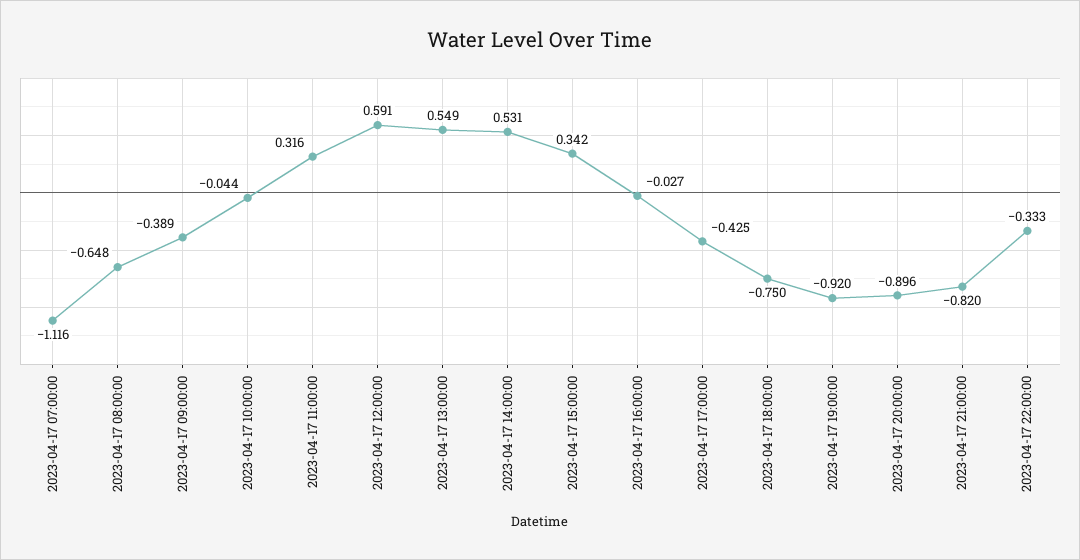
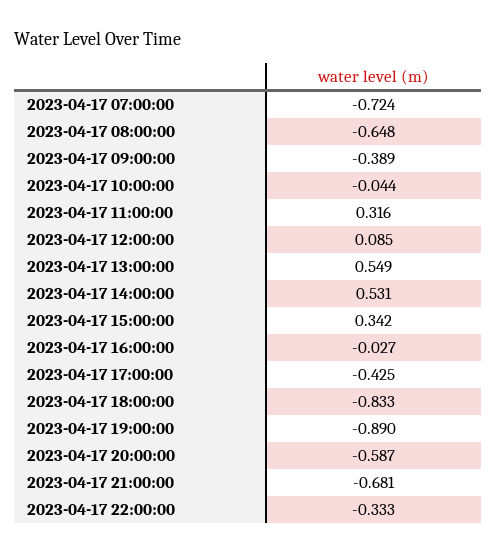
  {
-   "2023-04-17 07:00:00": -1.116,
+   "2023-04-17 07:00:00": -0.724,
    "2023-04-17 08:00:00": -0.648,
    "2023-04-17 09:00:00": -0.389,
    "2023-04-17 10:00:00": -0.044,
    "2023-04-17 11:00:00": 0.316,
-   "2023-04-17 12:00:00": 0.591,
+   "2023-04-17 12:00:00": 0.085,
    "2023-04-17 13:00:00": 0.549,
    "2023-04-17 14:00:00": 0.531,
    "2023-04-17 15:00:00": 0.342,
    "2023-04-17 16:00:00": -0.027,
    "2023-04-17 17:00:00": -0.425,
-   "2023-04-17 18:00:00": -0.75,
+   "2023-04-17 18:00:00": -0.833,
-   "2023-04-17 19:00:00": -0.92,
+   "2023-04-17 19:00:00": -0.89,
-   "2023-04-17 20:00:00": -0.896,
+   "2023-04-17 20:00:00": -0.587,
-   "2023-04-17 21:00:00": -0.82,
+   "2023-04-17 21:00:00": -0.681,
    "2023-04-17 22:00:00": -0.333
  }

